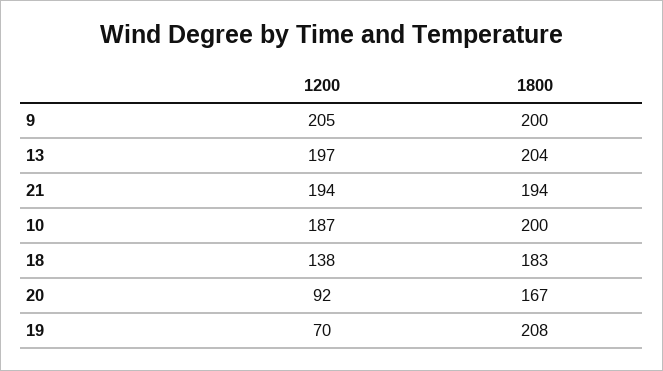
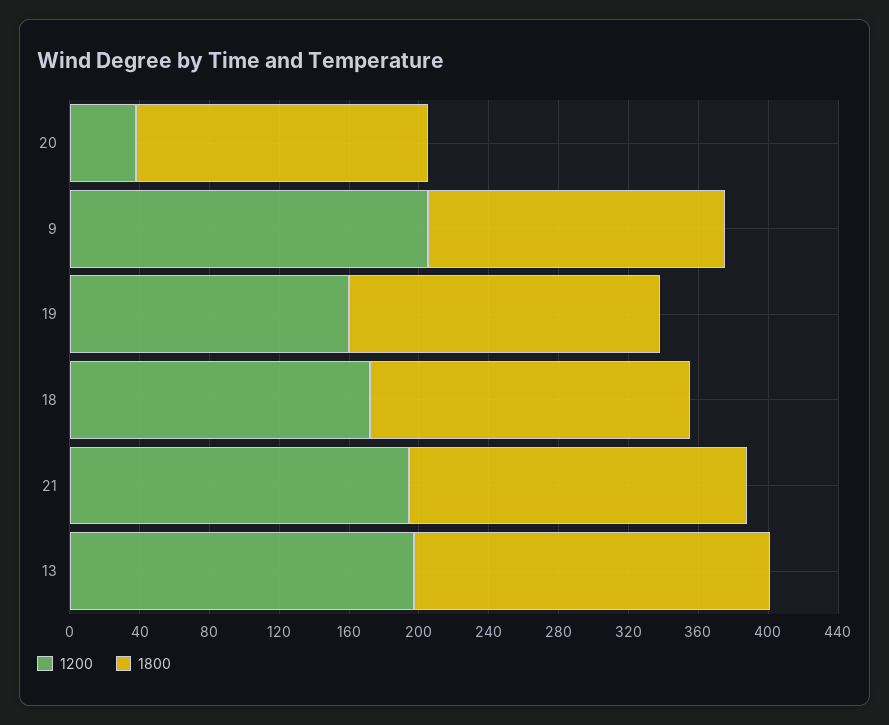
  {
    "1200": {
      "9": 205,
      "13": 197,
      "21": 194,
-     "10": 187,
-     "18": 138,
+     "18": 170,
-     "20": 92,
+     "20": 40,
-     "19": 70
+     "19": 160
    },
    "1800": {
-     "9": 200,
+     "9": 170,
      "13": 204,
      "21": 194,
-     "10": 200,
      "18": 183,
      "20": 167,
-     "19": 208
+     "19": 180
    }
  }

